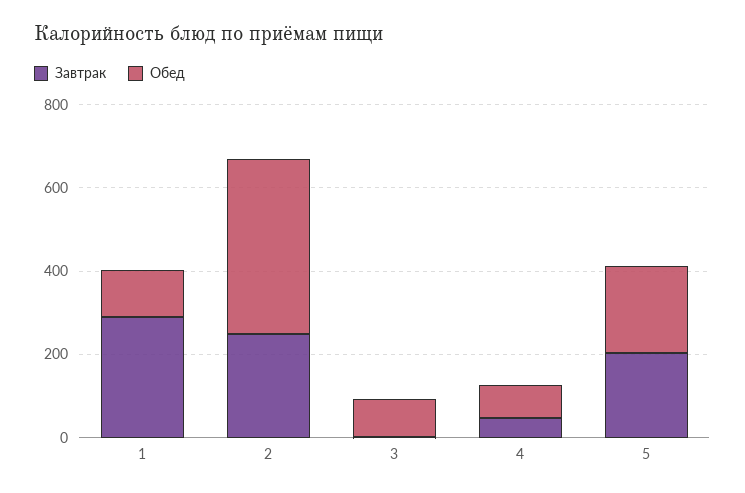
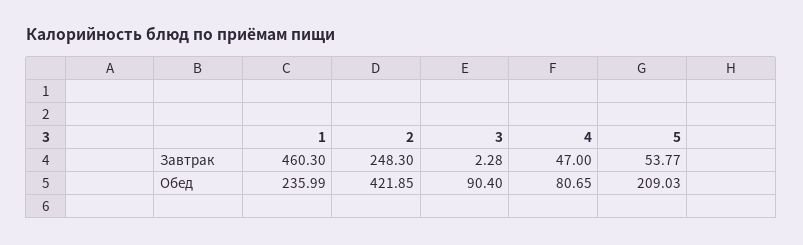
  {
    "Завтрак": {
-     "1": 300,
+     "1": 460.3,
      "2": 248.3,
      "3": 2.28,
      "4": 47,
-     "5": 200
+     "5": 53.77
    },
    "Обед": {
-     "1": 100,
+     "1": 235.99,
      "2": 421.85,
      "3": 90.4,
      "4": 80.65,
      "5": 209.03
    }
  }

